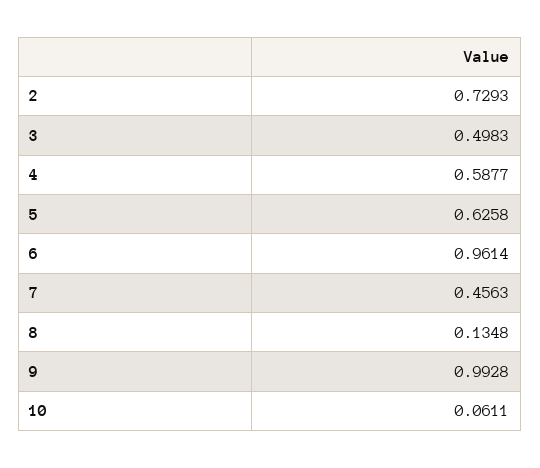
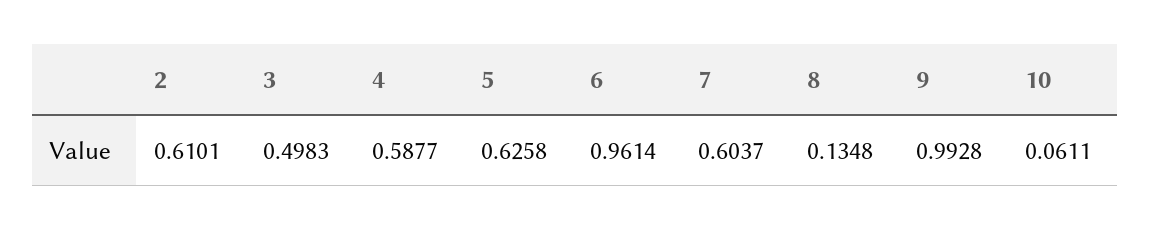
  {
-   "2": 0.7293,
+   "2": 0.6101,
    "3": 0.4983,
    "4": 0.5877,
    "5": 0.6258,
    "6": 0.9614,
-   "7": 0.4563,
+   "7": 0.6037,
    "8": 0.1348,
    "9": 0.9928,
    "10": 0.0611
  }

